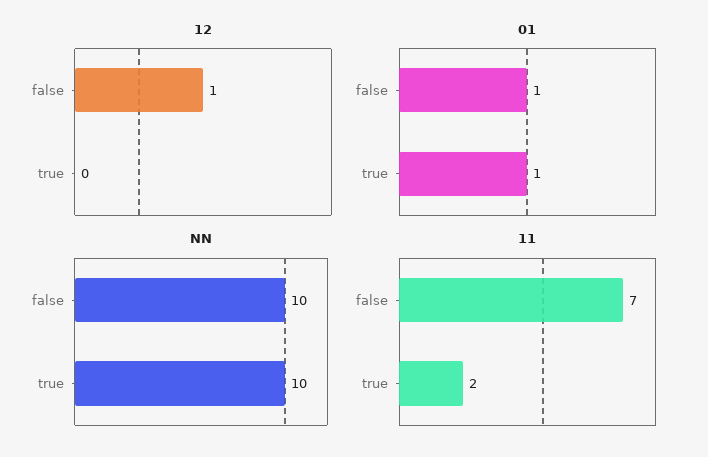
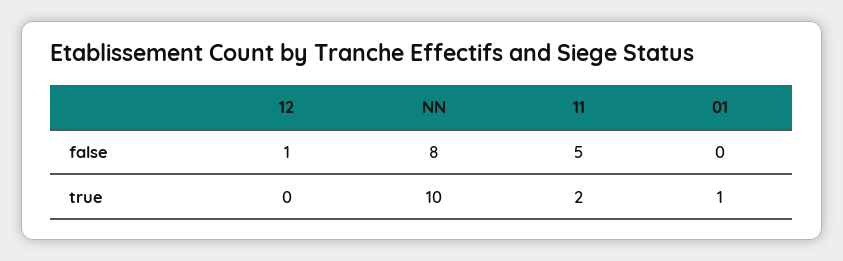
  {
    "12": {
      "false": 1,
      "true": 0
    },
    "01": {
-     "false": 1,
+     "false": 0,
      "true": 1
    },
    "NN": {
-     "false": 10,
+     "false": 8,
      "true": 10
    },
    "11": {
-     "false": 7,
+     "false": 5,
      "true": 2
    }
  }

